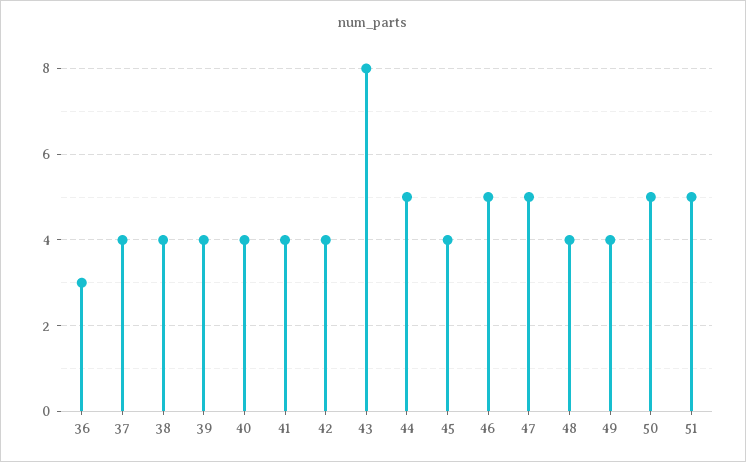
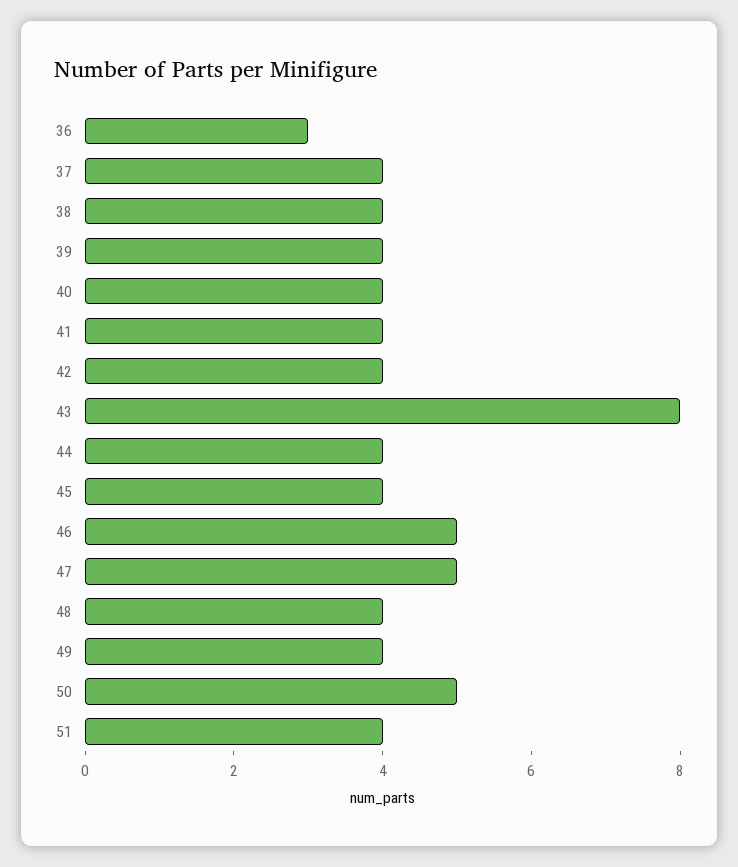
  {
    "36": 3,
    "37": 4,
    "38": 4,
    "39": 4,
    "40": 4,
    "41": 4,
    "42": 4,
    "43": 8,
-   "44": 5,
+   "44": 4,
    "45": 4,
    "46": 5,
    "47": 5,
    "48": 4,
    "49": 4,
    "50": 5,
-   "51": 5
+   "51": 4
  }

